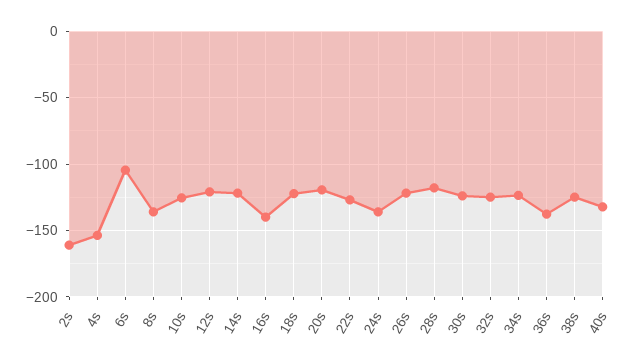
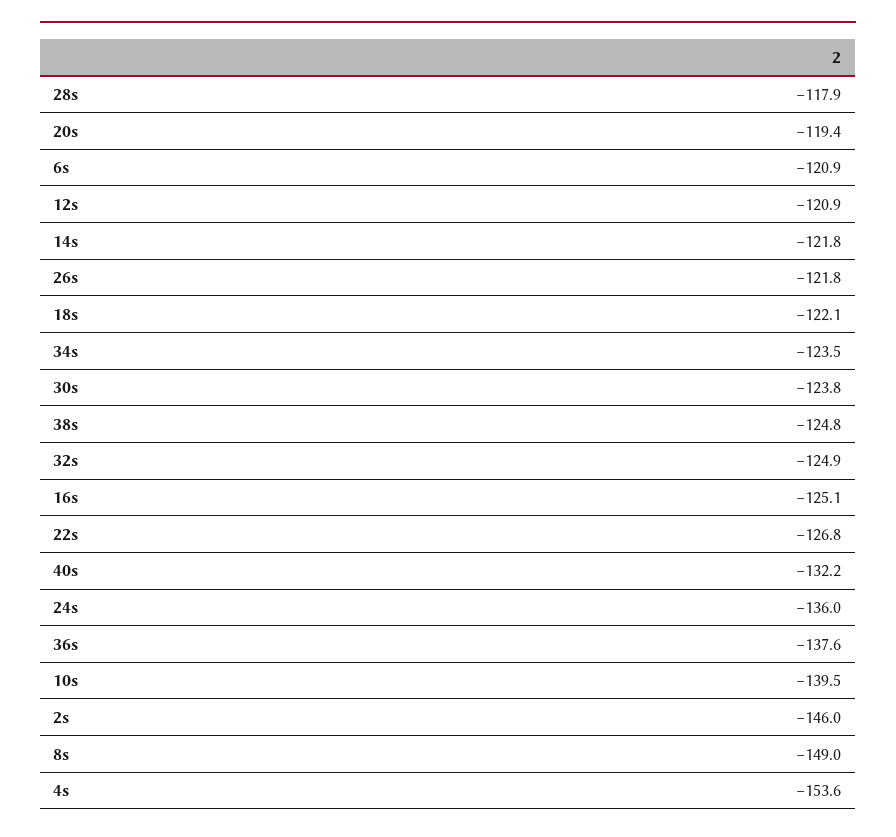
  {
-   "2s": -160,
+   "2s": -146,
    "4s": -153.6,
-   "6s": -105,
+   "6s": -120.9,
-   "8s": -135,
+   "8s": -149,
-   "10s": -125,
+   "10s": -139.5,
    "12s": -120.9,
    "14s": -121.8,
-   "16s": -140,
+   "16s": -125.1,
    "18s": -122.1,
    "20s": -119.4,
    "22s": -126.8,
    "24s": -136,
    "26s": -121.8,
    "28s": -117.9,
    "30s": -123.8,
    "32s": -124.9,
    "34s": -123.5,
    "36s": -137.6,
    "38s": -124.8,
    "40s": -132.2
  }

